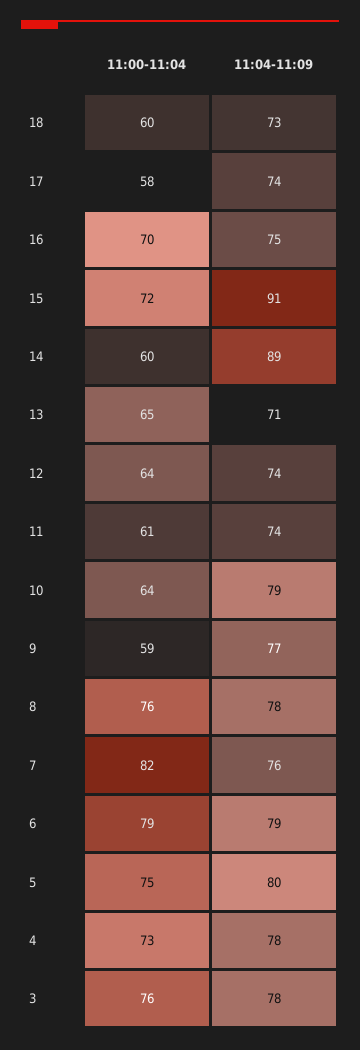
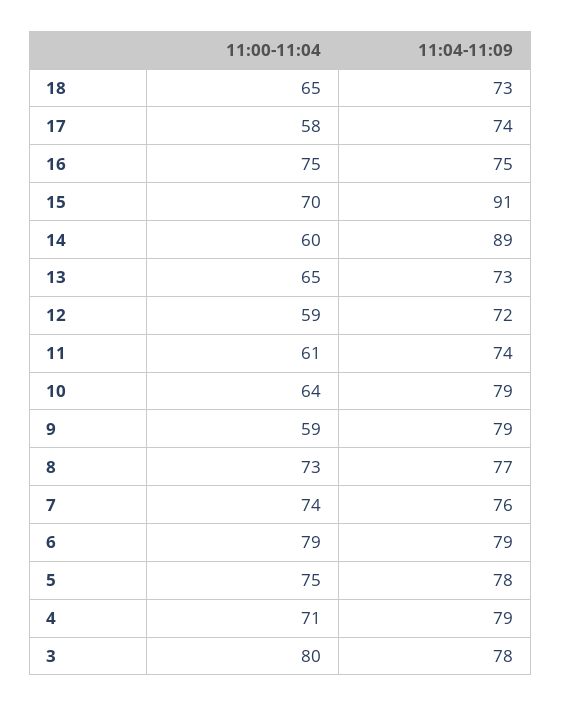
  {
    "11:00-11:04": {
-     "18": 60,
+     "18": 65,
      "17": 58,
-     "16": 70,
+     "16": 75,
-     "15": 72,
+     "15": 70,
      "14": 60,
      "13": 65,
-     "12": 64,
+     "12": 59,
      "11": 61,
      "10": 64,
      "9": 59,
-     "8": 76,
+     "8": 73,
-     "7": 82,
+     "7": 74,
      "6": 79,
      "5": 75,
-     "4": 73,
+     "4": 71,
-     "3": 76
+     "3": 80
    },
    "11:04-11:09": {
      "18": 73,
      "17": 74,
      "16": 75,
      "15": 91,
      "14": 89,
-     "13": 71,
+     "13": 73,
-     "12": 74,
+     "12": 72,
      "11": 74,
      "10": 79,
-     "9": 77,
+     "9": 79,
-     "8": 78,
+     "8": 77,
      "7": 76,
      "6": 79,
-     "5": 80,
+     "5": 78,
-     "4": 78,
+     "4": 79,
      "3": 78
    }
  }

